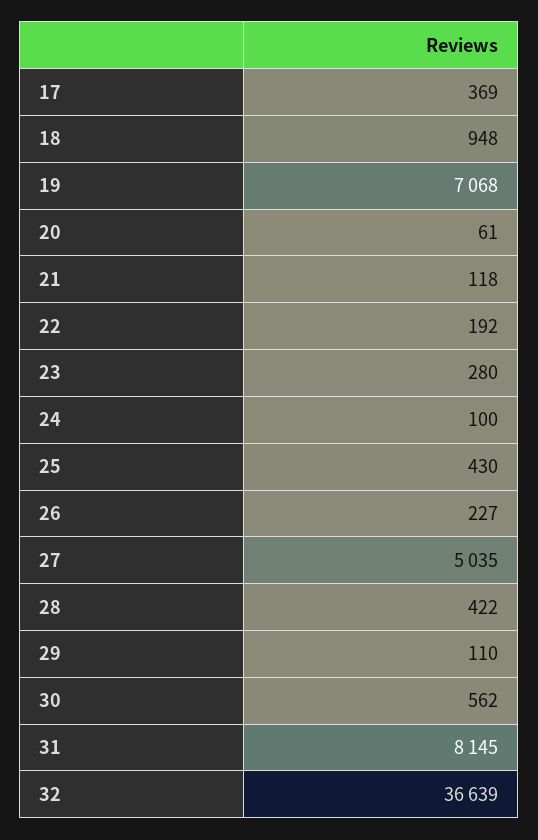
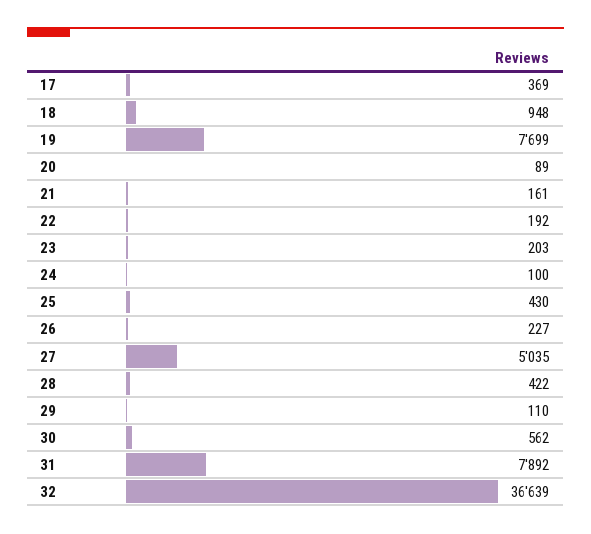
  {
    "17": 369,
    "18": 948,
-   "19": 7068,
+   "19": 7699,
-   "20": 61,
+   "20": 89,
-   "21": 118,
+   "21": 161,
    "22": 192,
-   "23": 280,
+   "23": 203,
    "24": 100,
    "25": 430,
    "26": 227,
    "27": 5035,
    "28": 422,
    "29": 110,
    "30": 562,
-   "31": 8145,
+   "31": 7892,
    "32": 36639
  }

